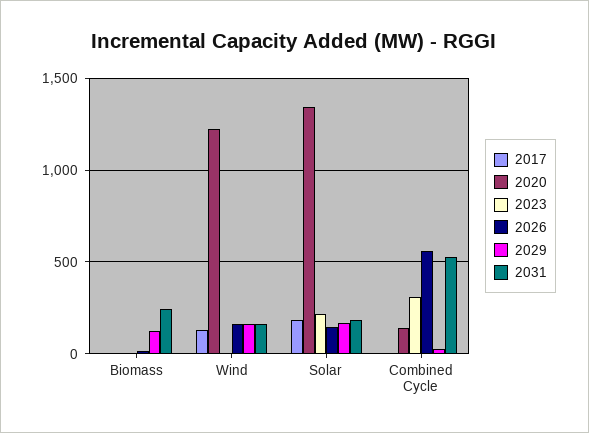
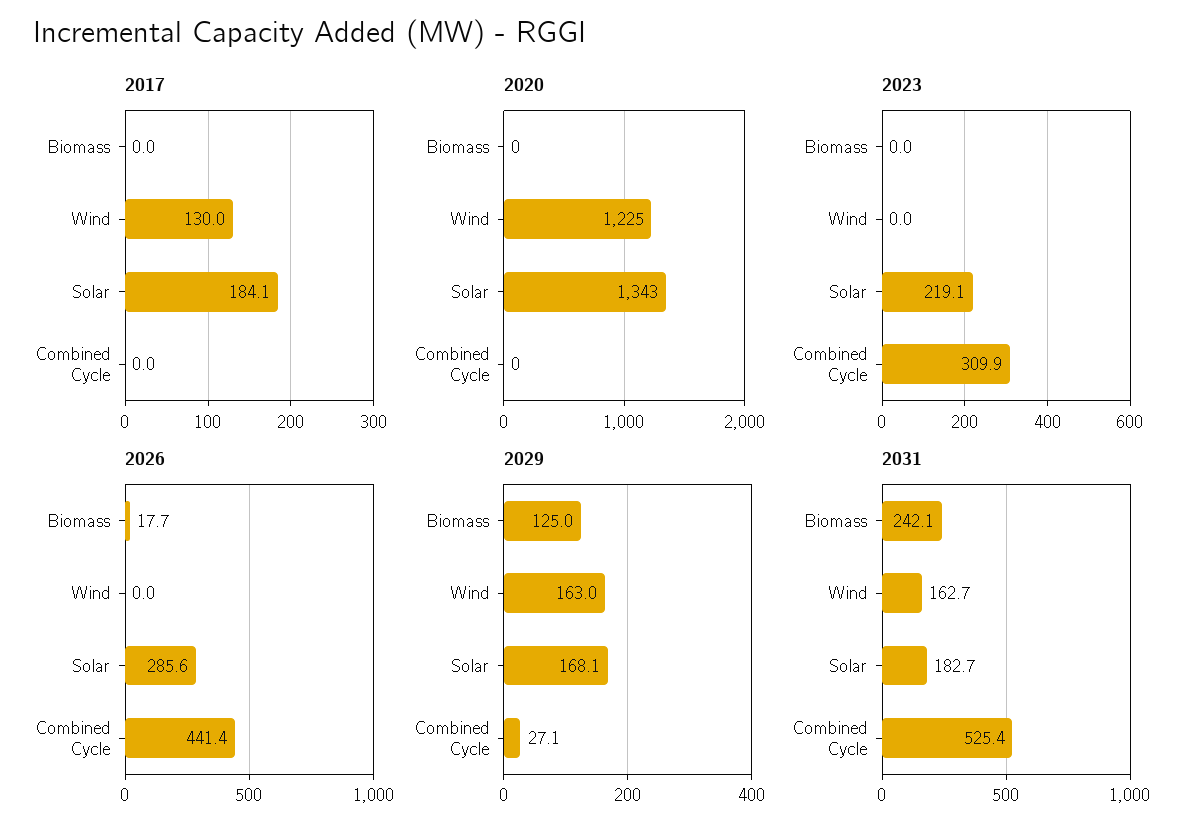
  {
    "2017": {
      "Biomass": 0,
      "Wind": 130,
      "Solar": 184.1,
      "Combined Cycle": 0
    },
    "2020": {
      "Biomass": 0,
      "Wind": 1225,
      "Solar": 1343,
-     "Combined Cycle": 150
+     "Combined Cycle": 0
    },
    "2023": {
      "Biomass": 0,
      "Wind": 0,
      "Solar": 219.1,
      "Combined Cycle": 309.9
    },
    "2026": {
      "Biomass": 17.7,
-     "Wind": 150,
+     "Wind": 0,
-     "Solar": 150,
+     "Solar": 285.6,
-     "Combined Cycle": 550
+     "Combined Cycle": 441.4
    },
    "2029": {
      "Biomass": 125,
      "Wind": 163,
      "Solar": 168.1,
      "Combined Cycle": 27.1
    },
    "2031": {
      "Biomass": 242.1,
      "Wind": 162.7,
      "Solar": 182.7,
      "Combined Cycle": 525.4
    }
  }

